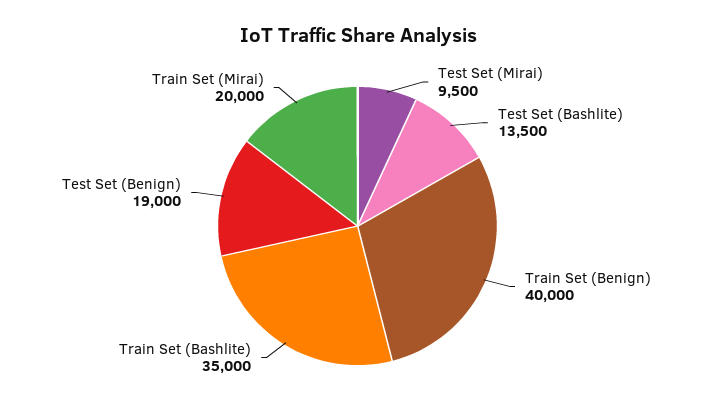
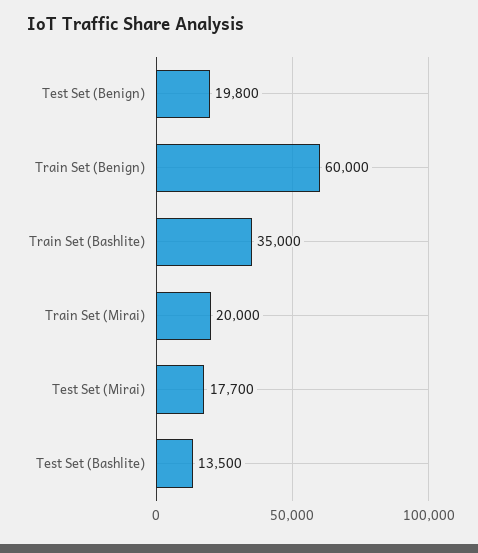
  {
-   "Test Set (Mirai)": 9500,
+   "Test Set (Mirai)": 17700,
    "Test Set (Bashlite)": 13500,
-   "Train Set (Benign)": 40000,
+   "Train Set (Benign)": 60000,
    "Train Set (Bashlite)": 35000,
-   "Test Set (Benign)": 19000,
+   "Test Set (Benign)": 19800,
    "Train Set (Mirai)": 20000
  }

